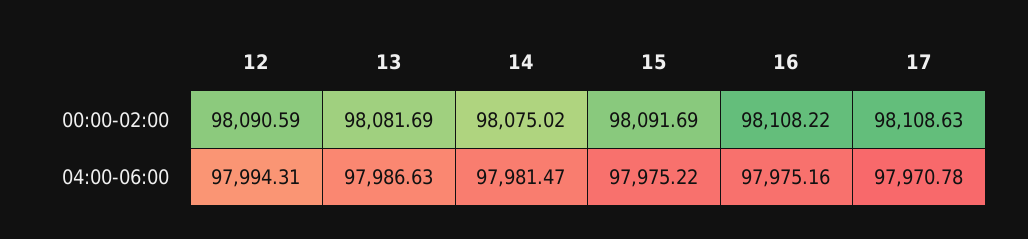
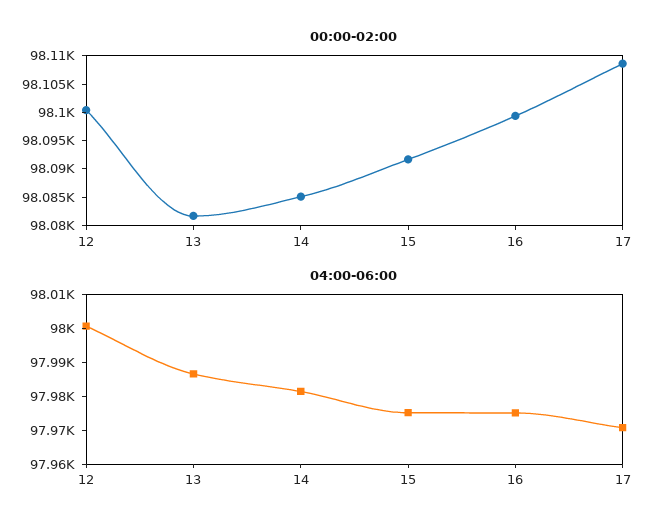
  {
    "00:00-02:00": {
-     "12": 98090.59,
+     "12": 98100,
      "13": 98081.69,
-     "14": 98075.02,
+     "14": 98085,
      "15": 98091.69,
-     "16": 98108.22,
+     "16": 98100,
      "17": 98108.63
    },
    "04:00-06:00": {
-     "12": 97994.31,
+     "12": 98000,
      "13": 97986.63,
      "14": 97981.47,
      "15": 97975.22,
      "16": 97975.16,
      "17": 97970.78
    }
  }

